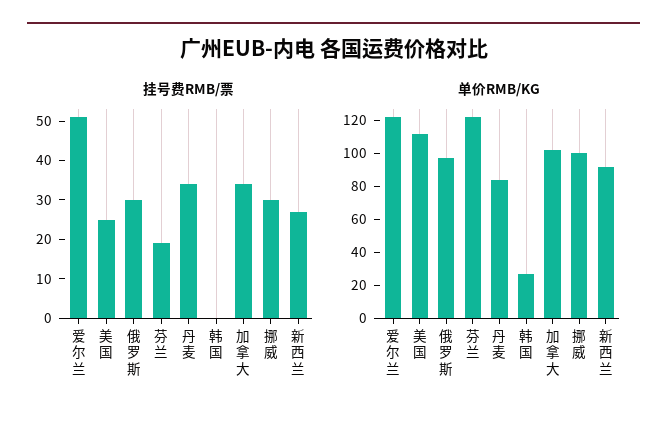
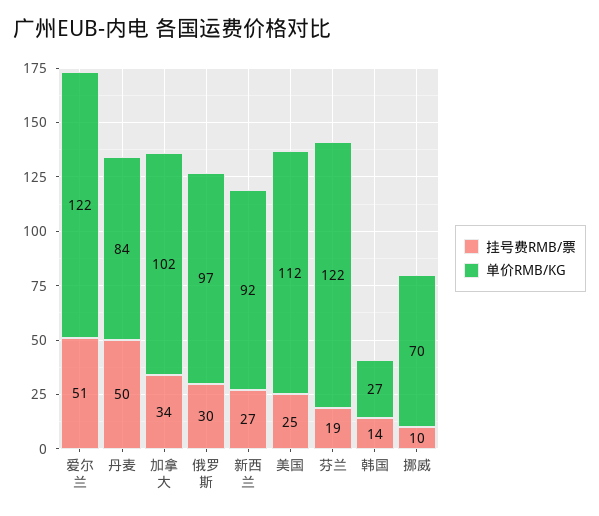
  {
    "挂号费RMB/票": {
      "爱尔兰": 51,
      "美国": 25,
      "俄罗斯": 30,
      "芬兰": 19,
-     "丹麦": 35,
+     "丹麦": 50,
-     "韩国": 0,
+     "韩国": 14,
      "加拿大": 34,
-     "挪威": 30,
+     "挪威": 10,
      "新西兰": 27
    },
    "单价RMB/KG": {
      "爱尔兰": 122,
      "美国": 112,
      "俄罗斯": 97,
      "芬兰": 122,
      "丹麦": 84,
      "韩国": 27,
      "加拿大": 102,
-     "挪威": 100,
+     "挪威": 70,
      "新西兰": 92
    }
  }

